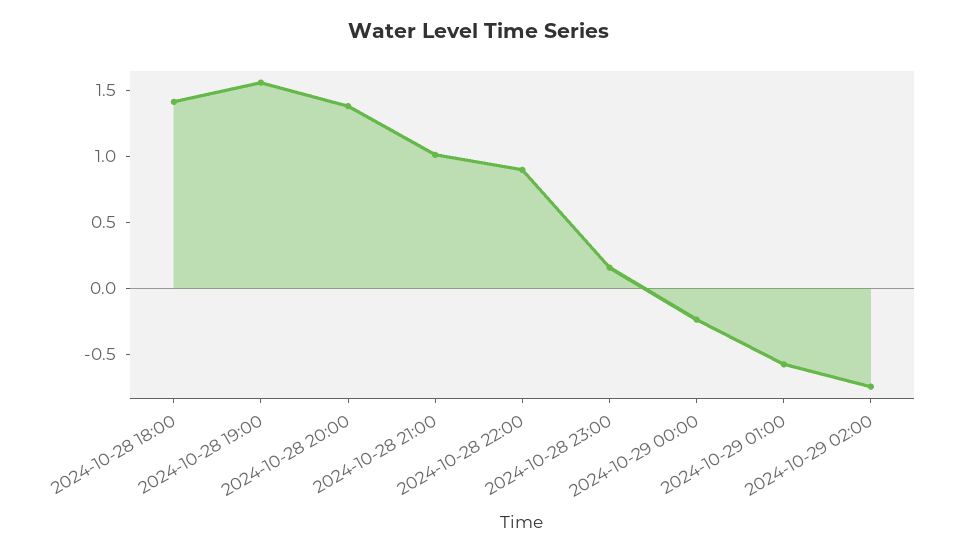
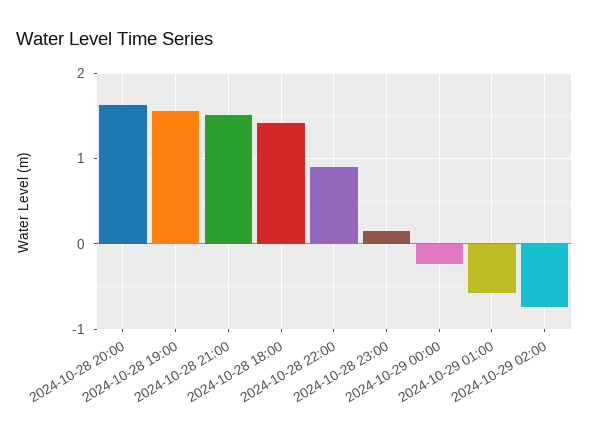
  {
    "2024-10-28 18:00": 1.4,
    "2024-10-28 19:00": 1.6,
-   "2024-10-28 20:00": 1.4,
+   "2024-10-28 20:00": 1.6,
-   "2024-10-28 21:00": 1,
+   "2024-10-28 21:00": 1.5,
    "2024-10-28 22:00": 0.9,
    "2024-10-28 23:00": 0.2,
    "2024-10-29 00:00": -0.2,
    "2024-10-29 01:00": -0.6,
    "2024-10-29 02:00": -0.7
  }

